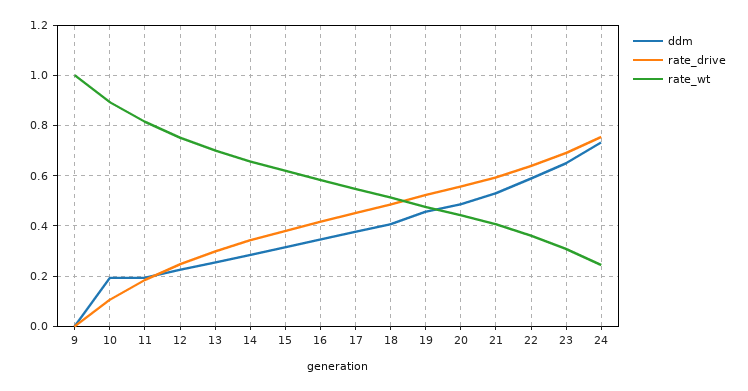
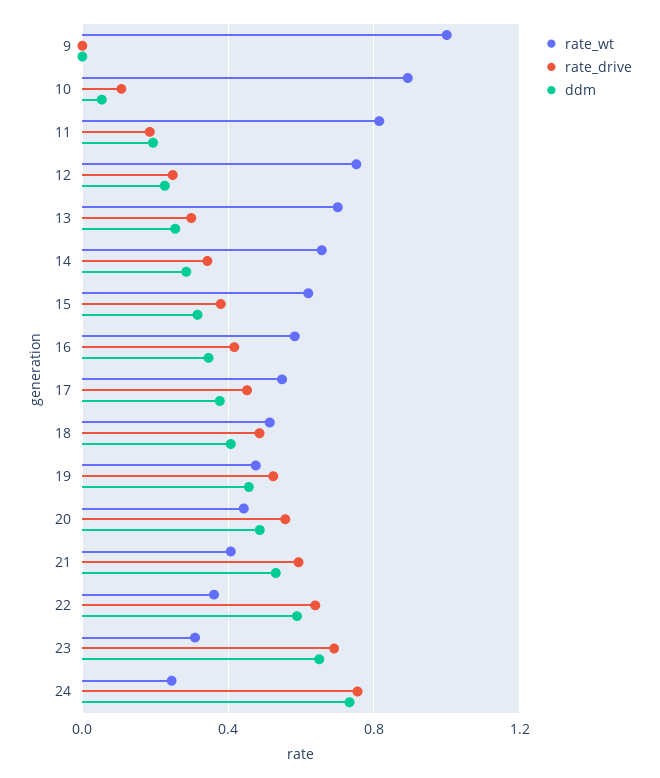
  {
    "ddm": {
      "9": 0,
-     "10": 0.2,
+     "10": 0.05,
      "11": 0.2,
      "12": 0.225,
      "13": 0.25,
      "14": 0.275,
      "15": 0.325,
      "16": 0.35,
      "17": 0.375,
      "18": 0.4,
      "19": 0.45,
      "20": 0.475,
      "21": 0.525,
      "22": 0.6,
      "23": 0.65,
      "24": 0.725
    },
    "rate_drive": {
      "9": 0,
      "10": 0.1,
      "11": 0.175,
      "12": 0.25,
      "13": 0.3,
      "14": 0.35,
      "15": 0.375,
      "16": 0.425,
      "17": 0.45,
      "18": 0.475,
      "19": 0.525,
      "20": 0.55,
      "21": 0.6,
      "22": 0.65,
      "23": 0.7,
      "24": 0.75
    },
    "rate_wt": {
      "9": 1,
      "10": 0.9,
      "11": 0.825,
      "12": 0.75,
      "13": 0.7,
      "14": 0.65,
      "15": 0.625,
      "16": 0.575,
      "17": 0.55,
      "18": 0.525,
      "19": 0.475,
      "20": 0.45,
      "21": 0.4,
      "22": 0.35,
      "23": 0.3,
      "24": 0.25
    }
  }

